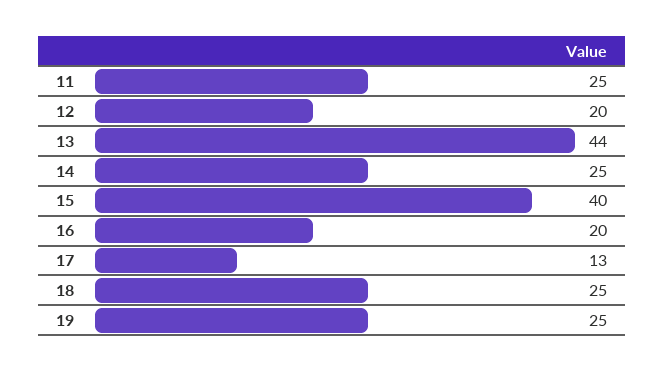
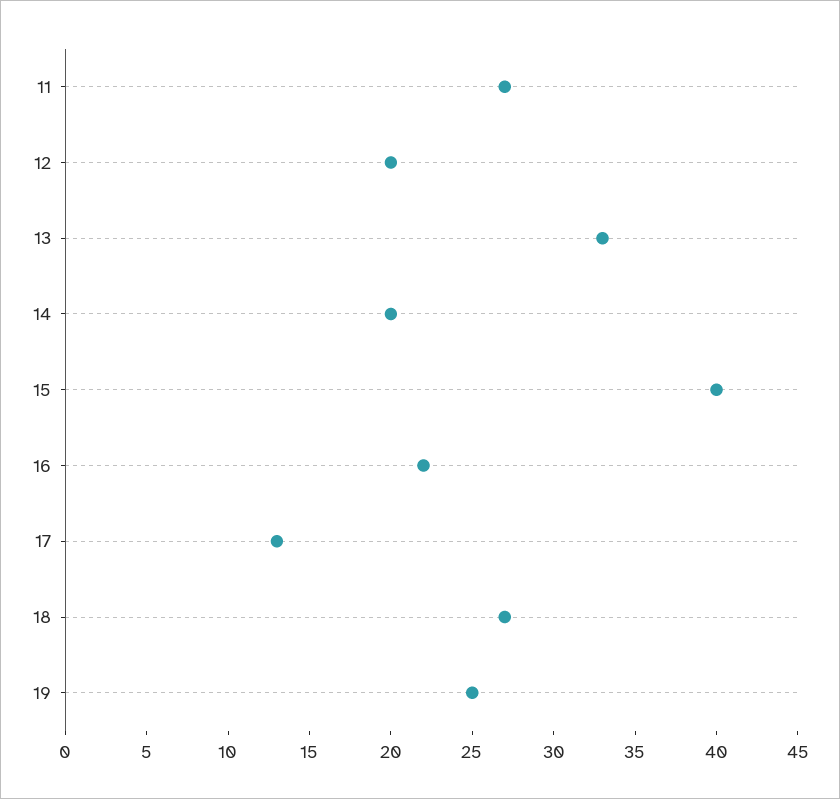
  {
-   "11": 25,
+   "11": 27,
    "12": 20,
-   "13": 44,
+   "13": 33,
-   "14": 25,
+   "14": 20,
    "15": 40,
-   "16": 20,
+   "16": 22,
    "17": 13,
-   "18": 25,
+   "18": 27,
    "19": 25
  }

